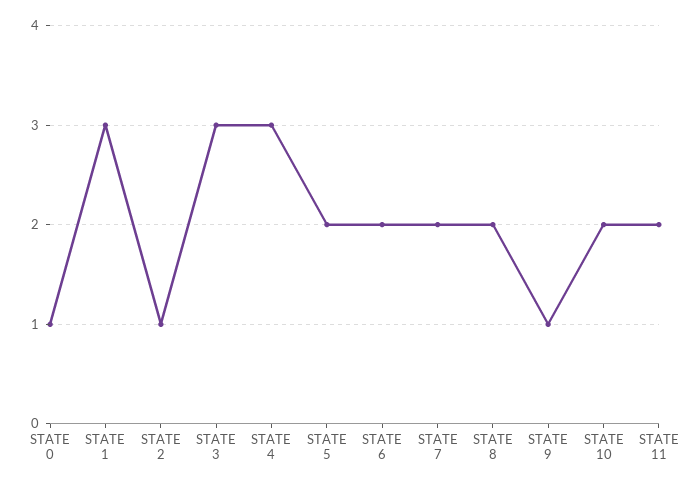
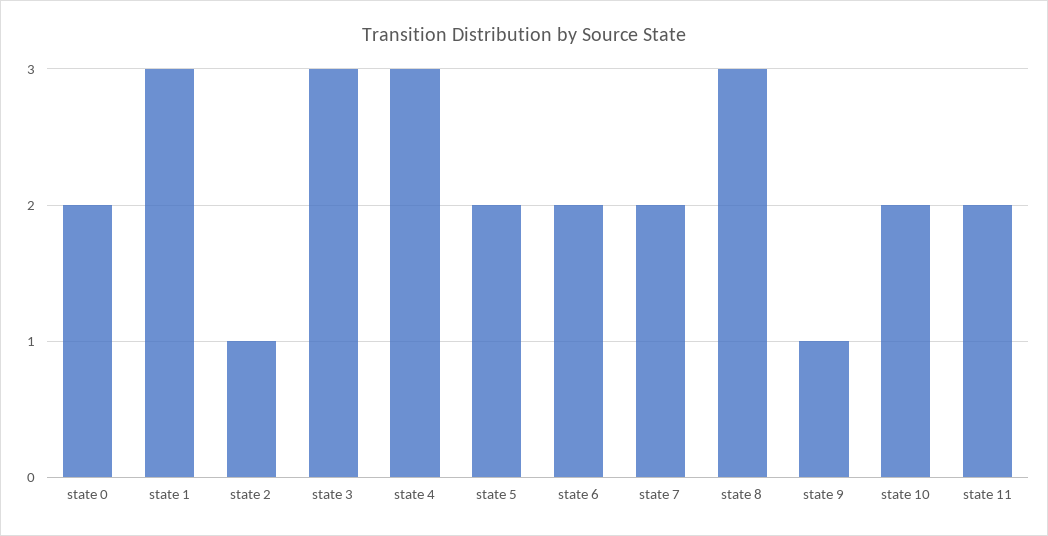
  {
-   "STATE 0": 1,
+   "STATE 0": 2,
    "STATE 1": 3,
    "STATE 2": 1,
    "STATE 3": 3,
    "STATE 4": 3,
    "STATE 5": 2,
    "STATE 6": 2,
    "STATE 7": 2,
-   "STATE 8": 2,
+   "STATE 8": 3,
    "STATE 9": 1,
    "STATE 10": 2,
    "STATE 11": 2
  }

